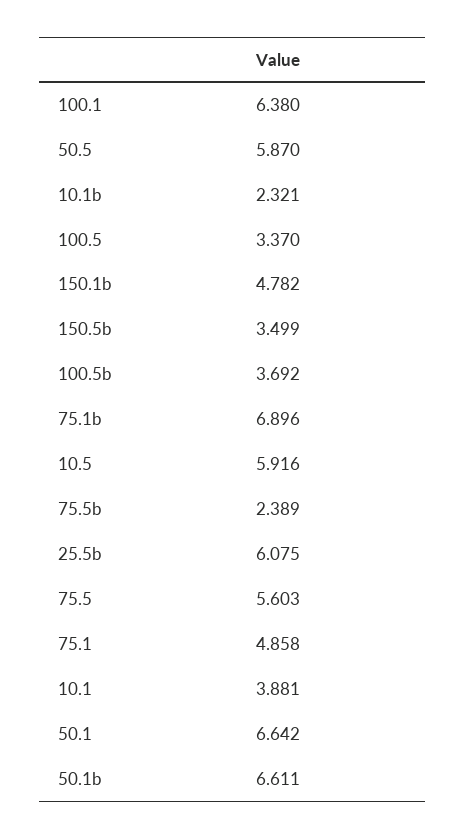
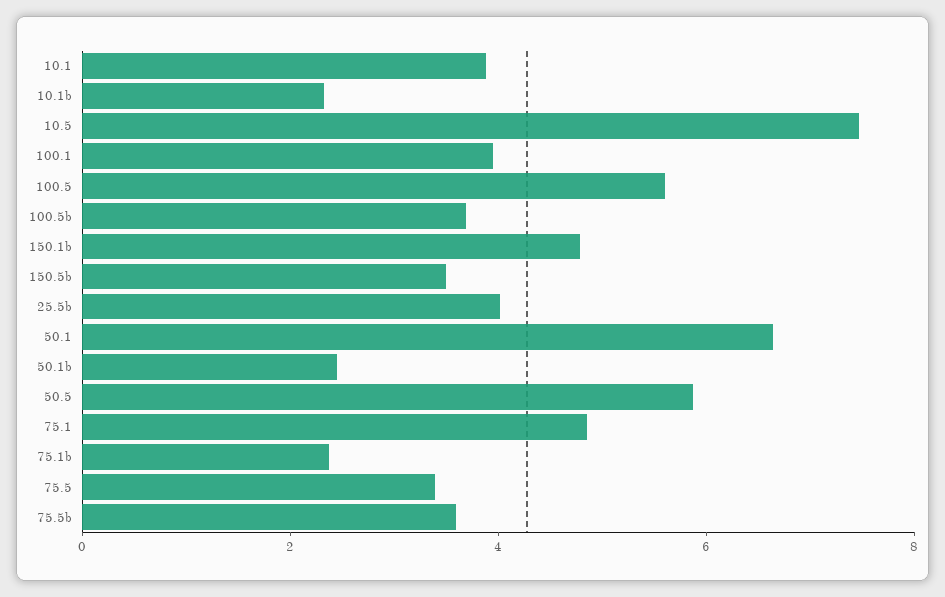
  {
-   "100.1": 6.38,
+   "100.1": 4,
    "50.5": 5.87,
    "10.1b": 2.321,
-   "100.5": 3.37,
+   "100.5": 5.5,
    "150.1b": 4.782,
    "150.5b": 3.499,
    "100.5b": 3.692,
-   "75.1b": 6.896,
+   "75.1b": 2.5,
-   "10.5": 5.916,
+   "10.5": 7.5,
-   "75.5b": 2.389,
+   "75.5b": 3.5,
-   "25.5b": 6.075,
+   "25.5b": 4,
-   "75.5": 5.603,
+   "75.5": 3.5,
    "75.1": 4.858,
    "10.1": 3.881,
    "50.1": 6.642,
-   "50.1b": 6.611
+   "50.1b": 2.5
  }

